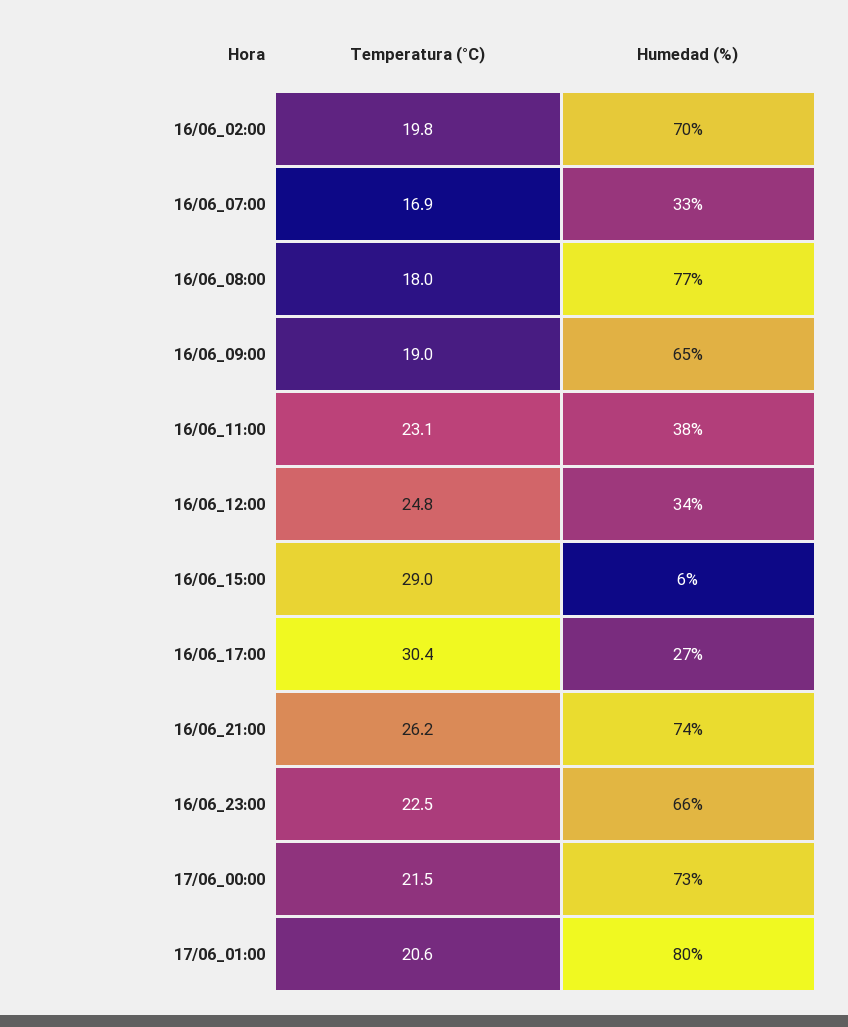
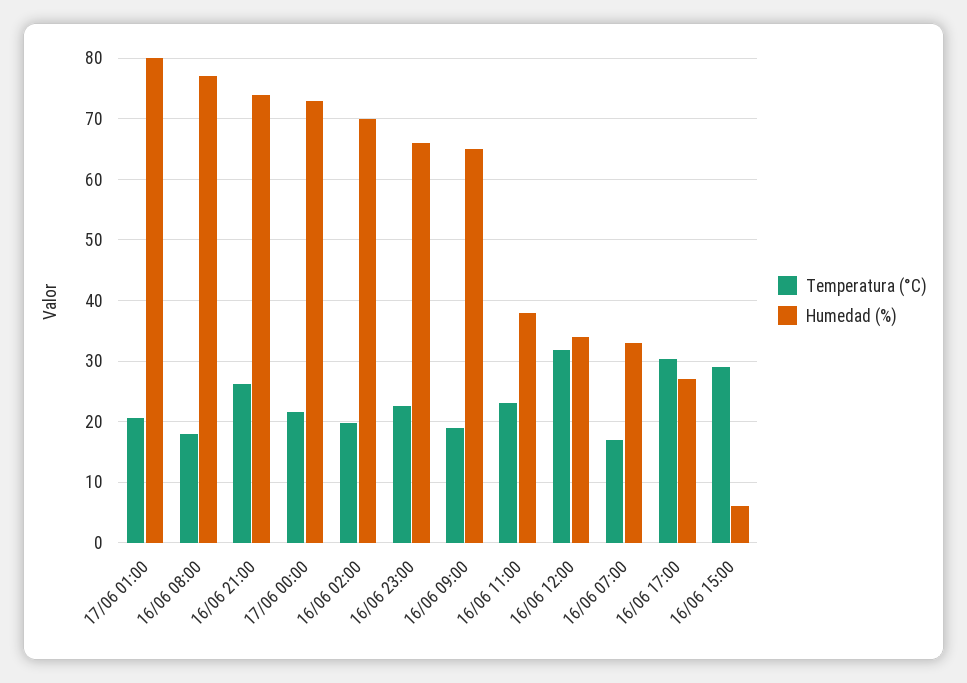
  {
    "Temperatura (°C)": {
      "16/06_02:00": 19.8,
      "16/06_07:00": 16.9,
      "16/06_08:00": 18,
      "16/06_09:00": 19,
      "16/06_11:00": 23.1,
-     "16/06_12:00": 24.8,
+     "16/06_12:00": 32,
      "16/06_15:00": 29,
      "16/06_17:00": 30.4,
      "16/06_21:00": 26.2,
      "16/06_23:00": 22.5,
      "17/06_00:00": 21.5,
      "17/06_01:00": 20.6
    },
    "Humedad (%)": {
      "16/06_02:00": 70,
      "16/06_07:00": 33,
      "16/06_08:00": 77,
      "16/06_09:00": 65,
      "16/06_11:00": 38,
      "16/06_12:00": 34,
      "16/06_15:00": 6,
      "16/06_17:00": 27,
      "16/06_21:00": 74,
      "16/06_23:00": 66,
      "17/06_00:00": 73,
      "17/06_01:00": 80
    }
  }

